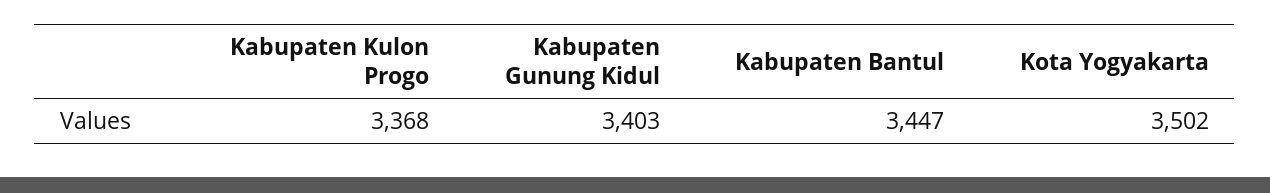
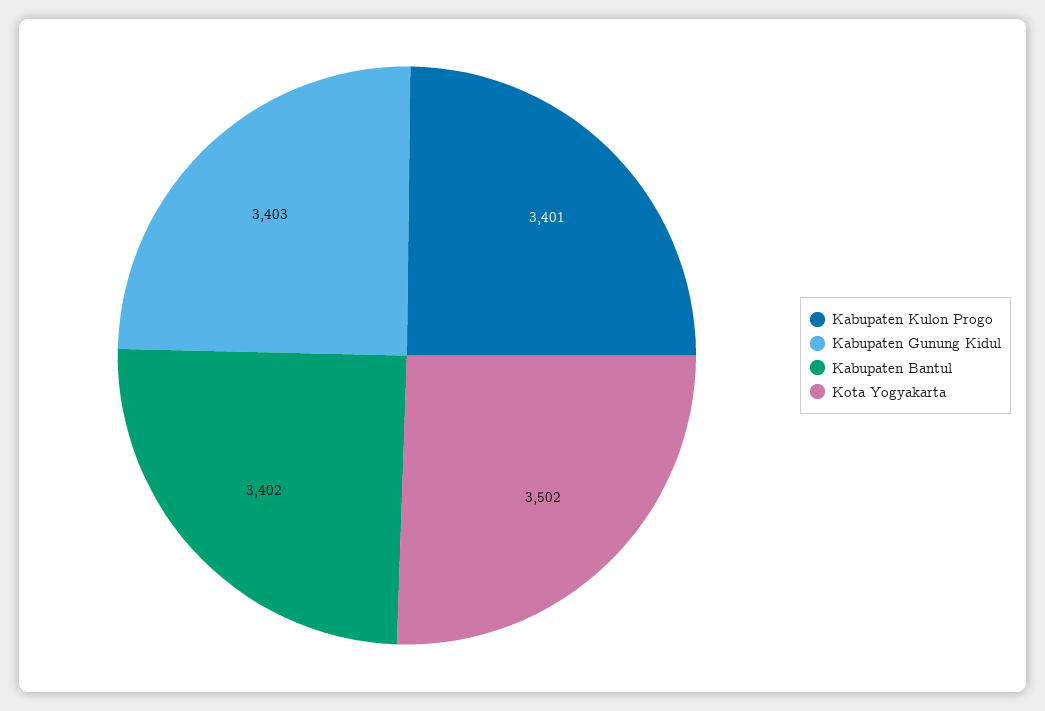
  {
-   "Kabupaten Kulon Progo": 3368,
+   "Kabupaten Kulon Progo": 3401,
    "Kabupaten Gunung Kidul": 3403,
-   "Kabupaten Bantul": 3447,
+   "Kabupaten Bantul": 3402,
    "Kota Yogyakarta": 3502
  }

